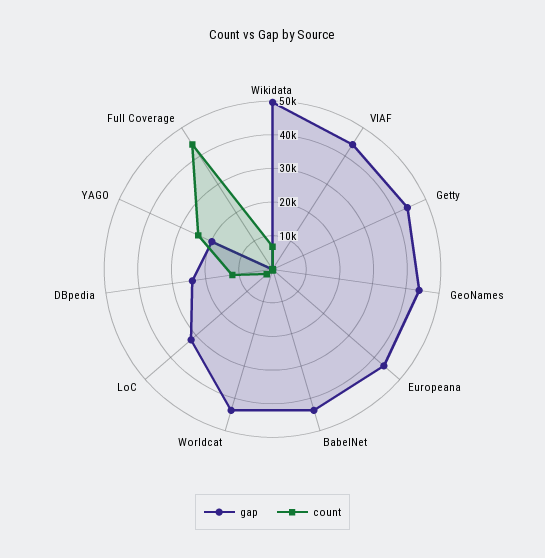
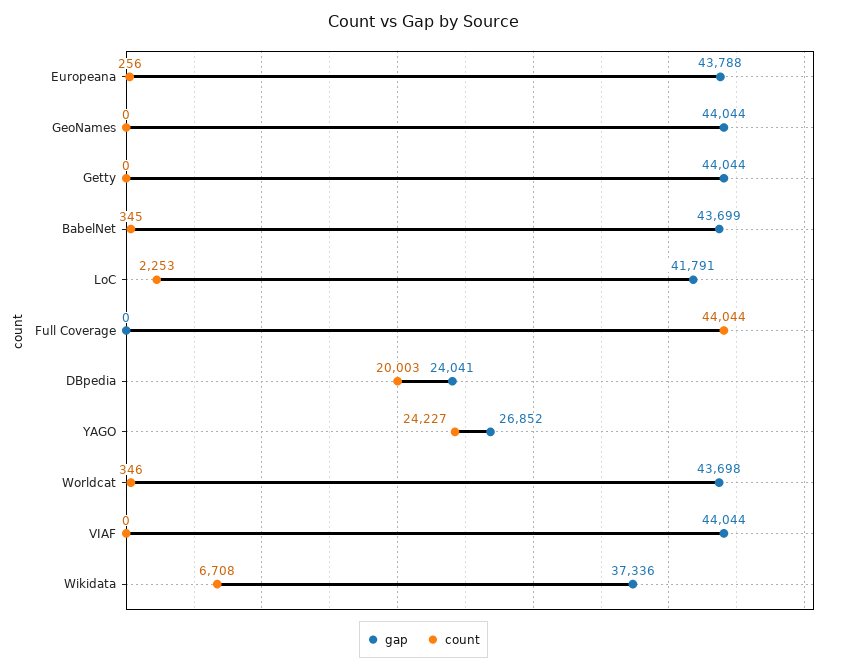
  {
    "gap": {
-     "Wikidata": 50000,
+     "Wikidata": 37336,
      "VIAF": 44044,
      "Getty": 44044,
      "GeoNames": 44044,
      "Europeana": 43788,
      "BabelNet": 43699,
      "Worldcat": 43698,
-     "LoC": 32500,
+     "LoC": 41791,
      "DBpedia": 24041,
-     "YAGO": 20000,
+     "YAGO": 26852,
      "Full Coverage": 0
    },
    "count": {
      "Wikidata": 6708,
      "VIAF": 0,
      "Getty": 0,
      "GeoNames": 0,
      "Europeana": 256,
      "BabelNet": 345,
      "Worldcat": 346,
      "LoC": 2253,
-     "DBpedia": 12500,
+     "DBpedia": 20003,
      "YAGO": 24227,
      "Full Coverage": 44044
    }
  }

